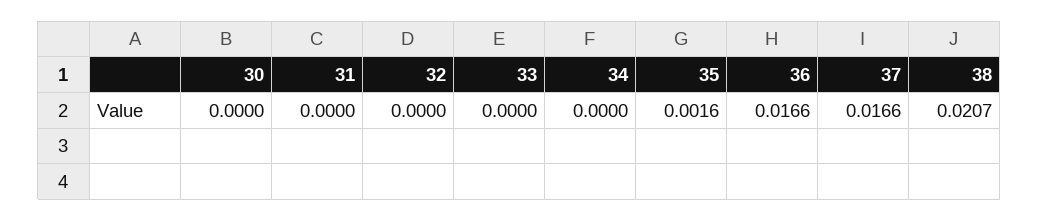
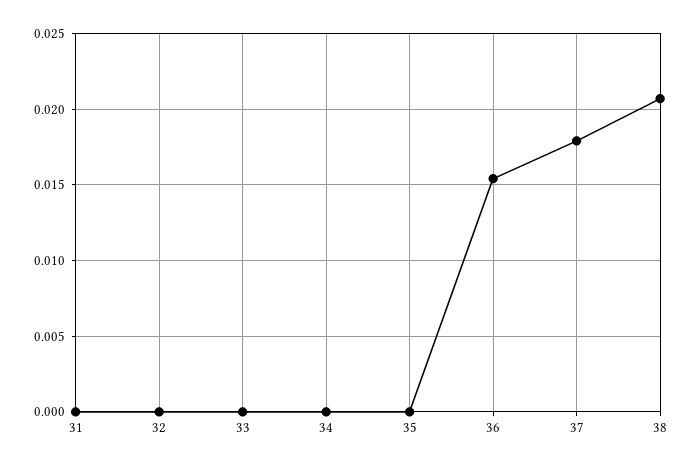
  {
-   "30": 0,
    "31": 0,
    "32": 0,
    "33": 0,
    "34": 0,
-   "35": 0.0016,
+   "35": 0,
-   "36": 0.0166,
+   "36": 0.0155,
-   "37": 0.0166,
+   "37": 0.018,
    "38": 0.0207
  }

